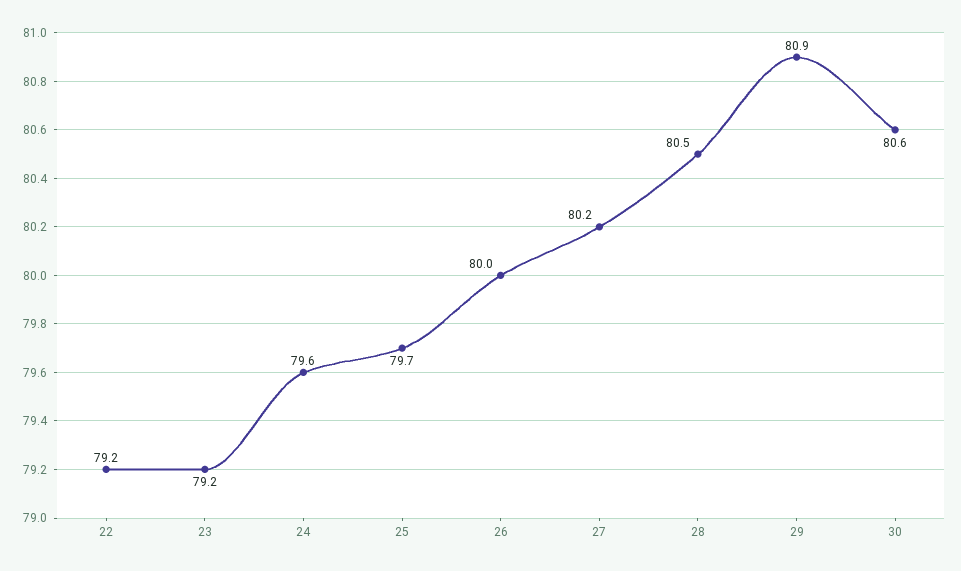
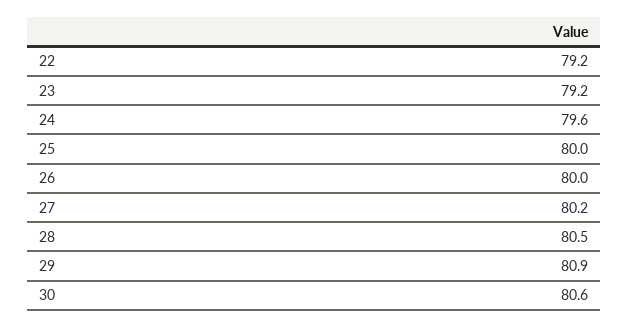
  {
    "22": 79.2,
    "23": 79.2,
    "24": 79.6,
-   "25": 79.7,
+   "25": 80,
    "26": 80,
    "27": 80.2,
    "28": 80.5,
    "29": 80.9,
    "30": 80.6
  }

